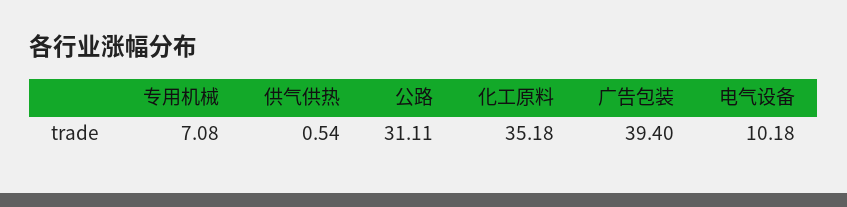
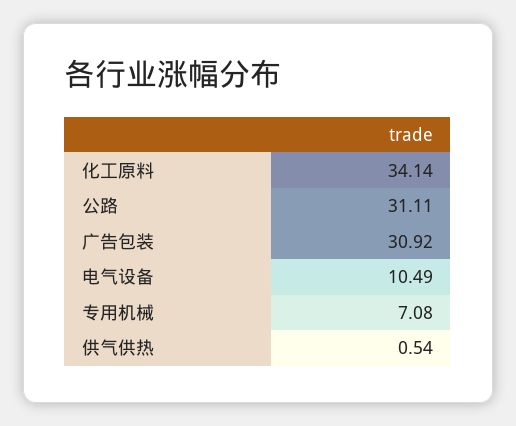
  {
    "专用机械": 7.08,
    "供气供热": 0.54,
    "公路": 31.11,
-   "化工原料": 35.18,
+   "化工原料": 34.14,
-   "广告包装": 39.4,
+   "广告包装": 30.92,
-   "电气设备": 10.18
+   "电气设备": 10.49
  }

